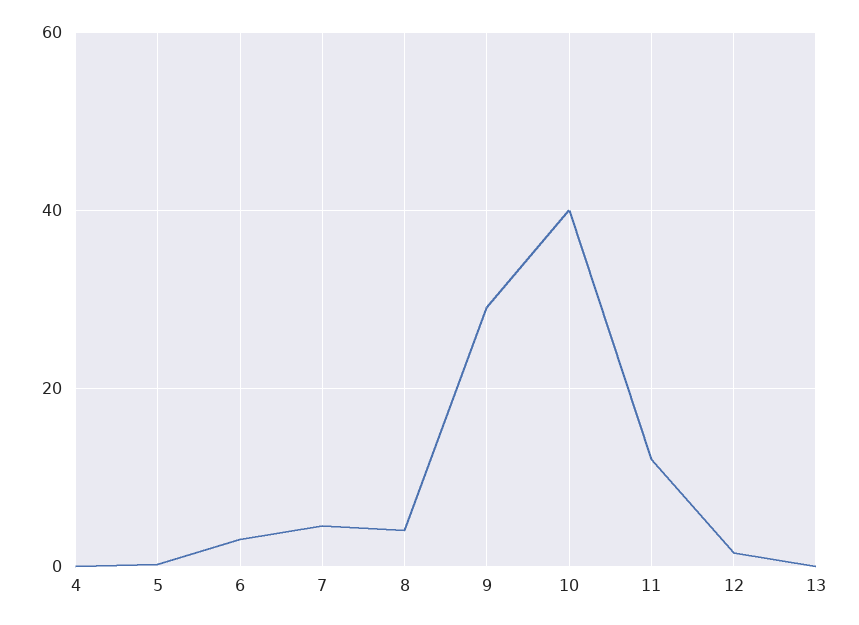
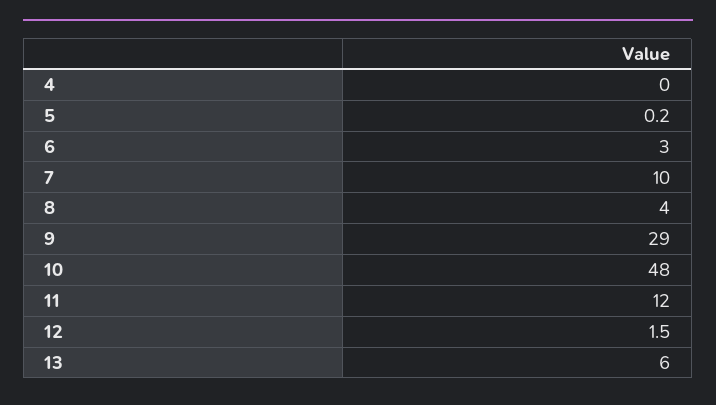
  {
    "4": 0,
    "5": 0.2,
    "6": 3,
-   "7": 4,
+   "7": 10,
    "8": 4,
    "9": 29,
-   "10": 40,
+   "10": 48,
    "11": 12,
    "12": 1.5,
-   "13": 0
+   "13": 6
  }

